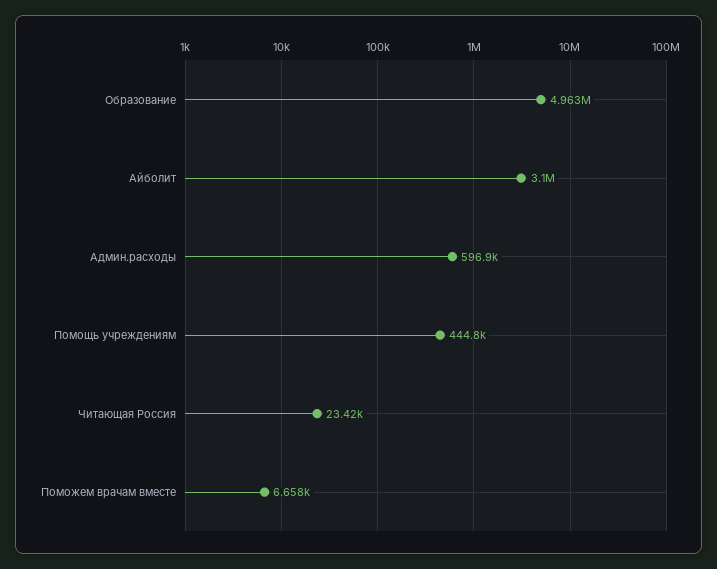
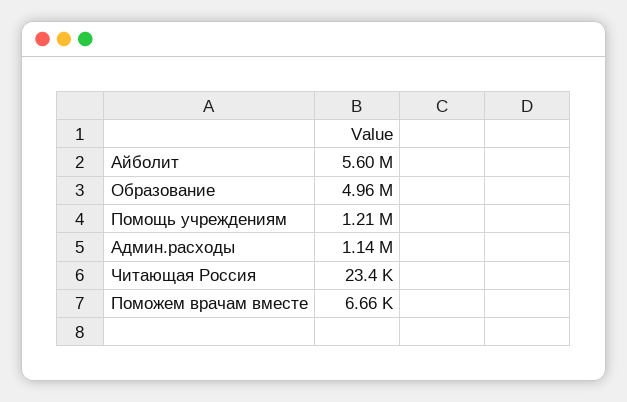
  {
    "Образование": 4963000,
-   "Айболит": 3100000,
+   "Айболит": 5600000,
-   "Админ.расходы": 596900,
+   "Админ.расходы": 1140000,
-   "Помощь учреждениям": 444800,
+   "Помощь учреждениям": 1210000,
    "Читающая Россия": 23420,
    "Поможем врачам вместе": 6658
  }

